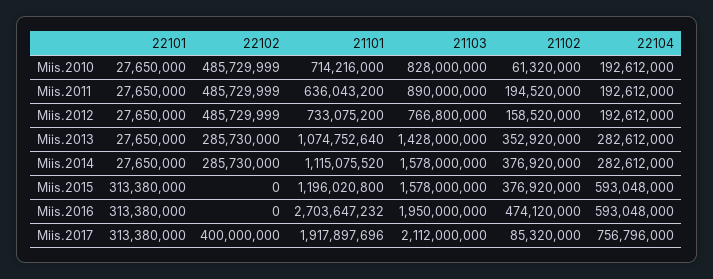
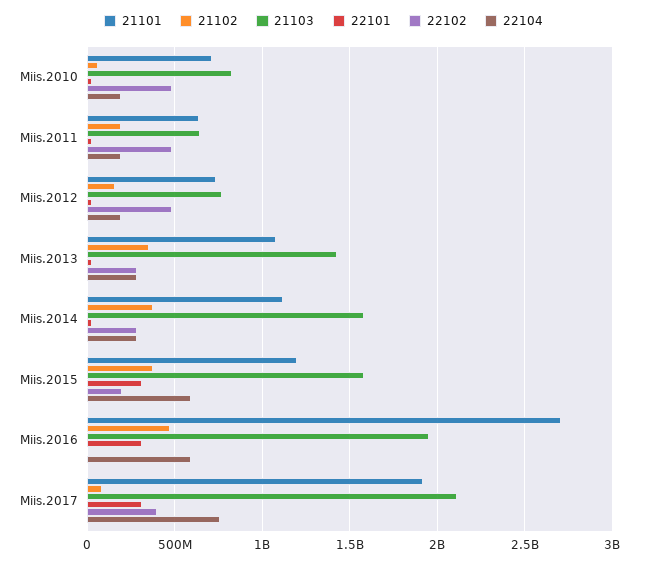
  {
    "22101": {
      "Miis.2010": 27650000,
      "Miis.2011": 27650000,
      "Miis.2012": 27650000,
      "Miis.2013": 27650000,
      "Miis.2014": 27650000,
      "Miis.2015": 313380000,
      "Miis.2016": 313380000,
      "Miis.2017": 313380000
    },
    "22102": {
      "Miis.2010": 485729999,
      "Miis.2011": 485729999,
      "Miis.2012": 485729999,
      "Miis.2013": 285730000,
      "Miis.2014": 285730000,
-     "Miis.2015": 0,
+     "Miis.2015": 200000000,
      "Miis.2016": 0,
      "Miis.2017": 400000000
    },
    "21101": {
      "Miis.2010": 714216000,
      "Miis.2011": 636043200,
      "Miis.2012": 733075200,
      "Miis.2013": 1074752640,
      "Miis.2014": 1115075520,
      "Miis.2015": 1196020800,
      "Miis.2016": 2703647232,
      "Miis.2017": 1917897696
    },
    "21103": {
      "Miis.2010": 828000000,
-     "Miis.2011": 890000000,
+     "Miis.2011": 650000000,
      "Miis.2012": 766800000,
      "Miis.2013": 1428000000,
      "Miis.2014": 1578000000,
      "Miis.2015": 1578000000,
      "Miis.2016": 1950000000,
      "Miis.2017": 2112000000
    },
    "21102": {
      "Miis.2010": 61320000,
      "Miis.2011": 194520000,
      "Miis.2012": 158520000,
      "Miis.2013": 352920000,
      "Miis.2014": 376920000,
      "Miis.2015": 376920000,
      "Miis.2016": 474120000,
      "Miis.2017": 85320000
    },
    "22104": {
      "Miis.2010": 192612000,
      "Miis.2011": 192612000,
      "Miis.2012": 192612000,
      "Miis.2013": 282612000,
      "Miis.2014": 282612000,
      "Miis.2015": 593048000,
      "Miis.2016": 593048000,
      "Miis.2017": 756796000
    }
  }

